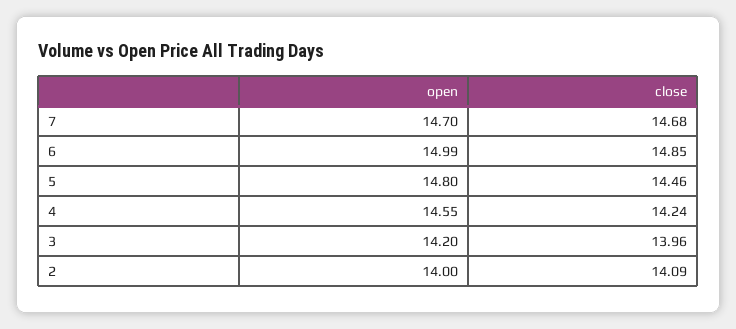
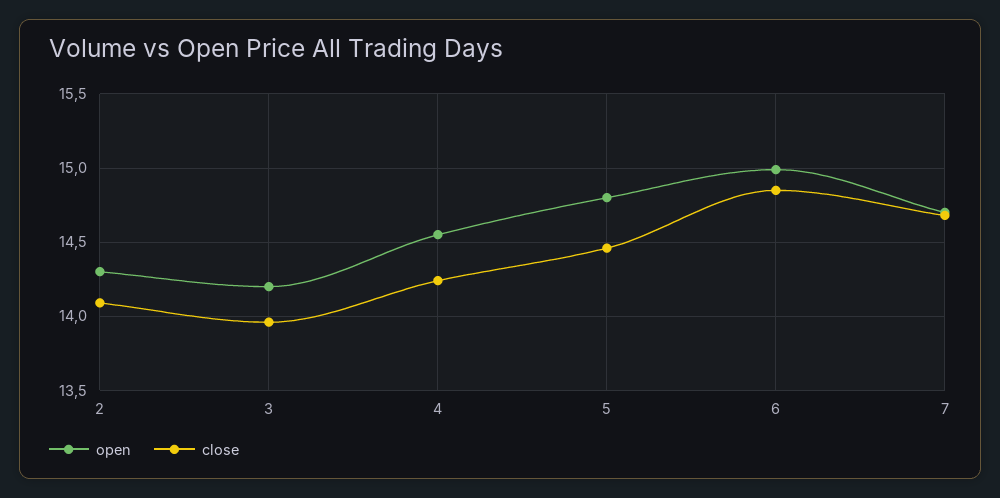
  {
    "open": {
      "7": 14.7,
      "6": 14.99,
      "5": 14.8,
      "4": 14.55,
      "3": 14.2,
-     "2": 14
+     "2": 14.3
    },
    "close": {
      "7": 14.68,
      "6": 14.85,
      "5": 14.46,
      "4": 14.24,
      "3": 13.96,
      "2": 14.09
    }
  }

